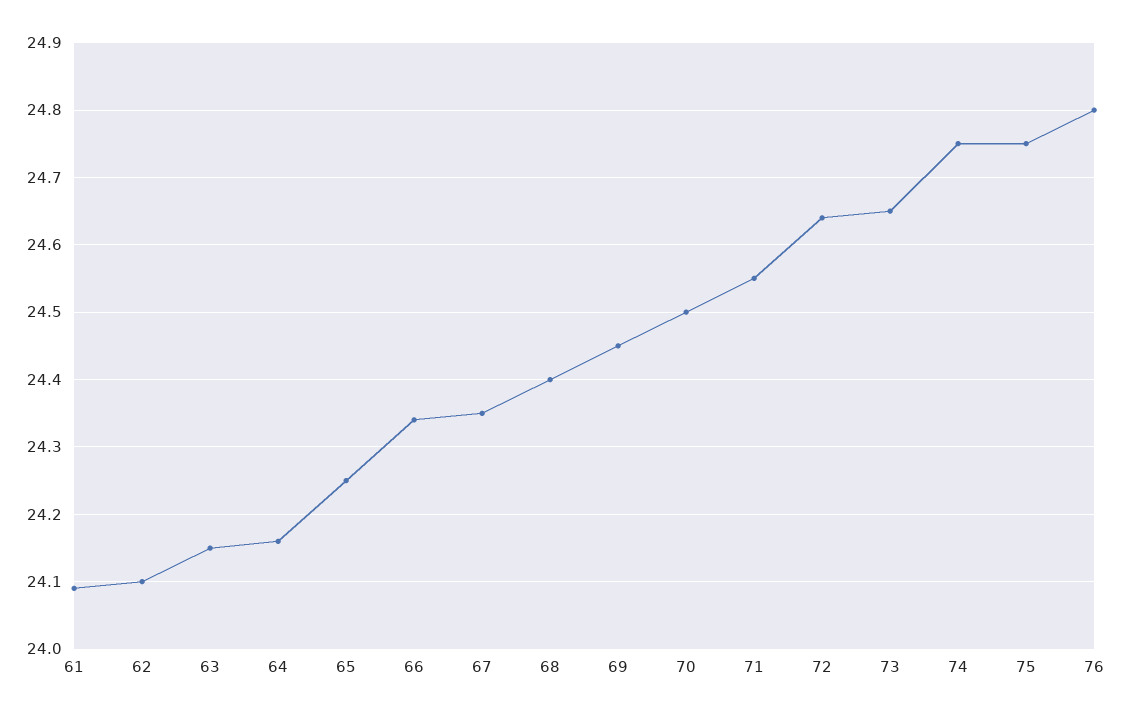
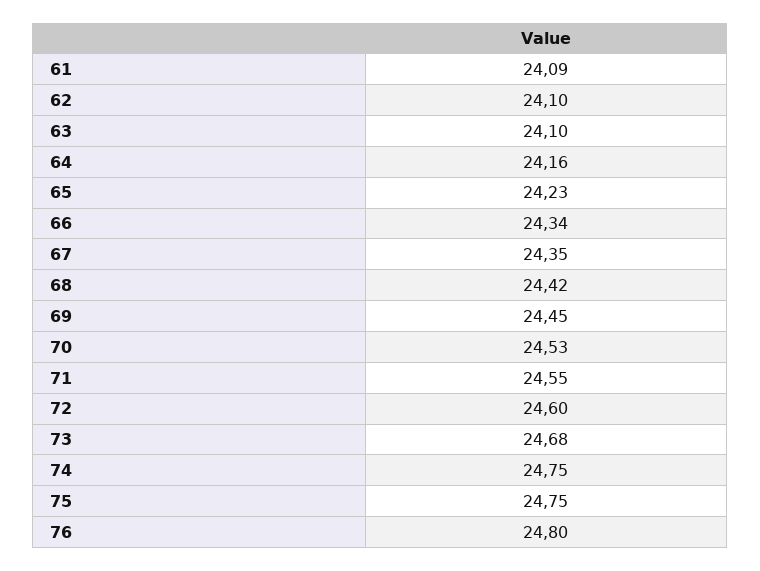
  {
    "61": 24.09,
    "62": 24.1,
-   "63": 24.15,
+   "63": 24.1,
    "64": 24.16,
-   "65": 24.25,
+   "65": 24.23,
    "66": 24.34,
    "67": 24.35,
-   "68": 24.4,
+   "68": 24.42,
    "69": 24.45,
-   "70": 24.5,
+   "70": 24.53,
    "71": 24.55,
-   "72": 24.64,
+   "72": 24.6,
-   "73": 24.65,
+   "73": 24.68,
    "74": 24.75,
    "75": 24.75,
    "76": 24.8
  }

